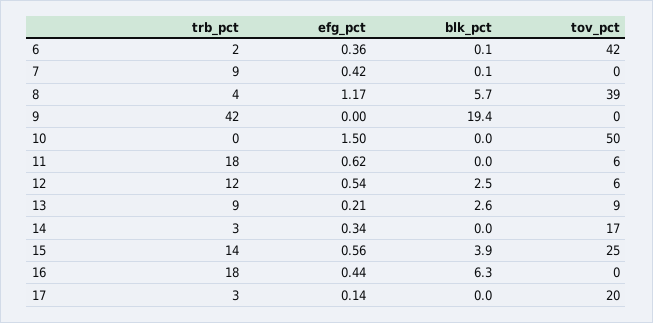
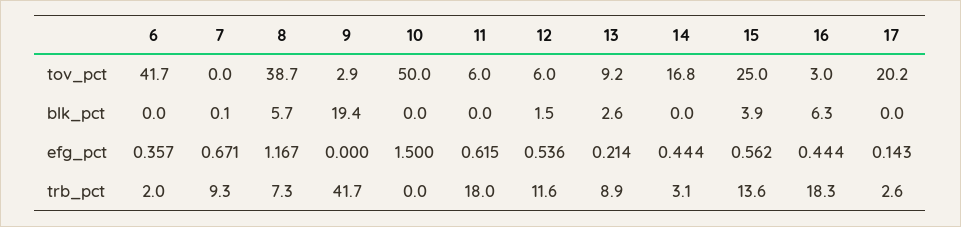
  {
    "trb_pct": {
      "6": 2,
      "7": 9.3,
-     "8": 4,
+     "8": 7.3,
      "9": 41.7,
      "10": 0,
      "11": 18,
      "12": 11.6,
      "13": 8.9,
      "14": 3.1,
      "15": 13.6,
      "16": 18.3,
      "17": 2.6
    },
    "efg_pct": {
      "6": 0.357,
-     "7": 0.42,
+     "7": 0.671,
      "8": 1.167,
      "9": 0,
      "10": 1.5,
      "11": 0.615,
      "12": 0.536,
      "13": 0.214,
-     "14": 0.34,
+     "14": 0.444,
      "15": 0.562,
      "16": 0.444,
      "17": 0.143
    },
    "blk_pct": {
-     "6": 0.1,
+     "6": 0,
      "7": 0.1,
      "8": 5.7,
      "9": 19.4,
      "10": 0,
      "11": 0,
-     "12": 2.5,
+     "12": 1.5,
      "13": 2.6,
      "14": 0,
      "15": 3.9,
      "16": 6.3,
      "17": 0
    },
    "tov_pct": {
      "6": 41.7,
      "7": 0,
      "8": 38.7,
-     "9": 0,
+     "9": 2.9,
      "10": 50,
      "11": 6,
      "12": 6,
      "13": 9.2,
      "14": 16.8,
      "15": 25,
-     "16": 0,
+     "16": 3,
      "17": 20.2
    }
  }

